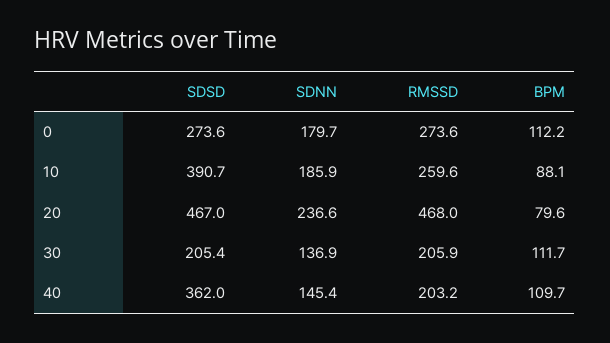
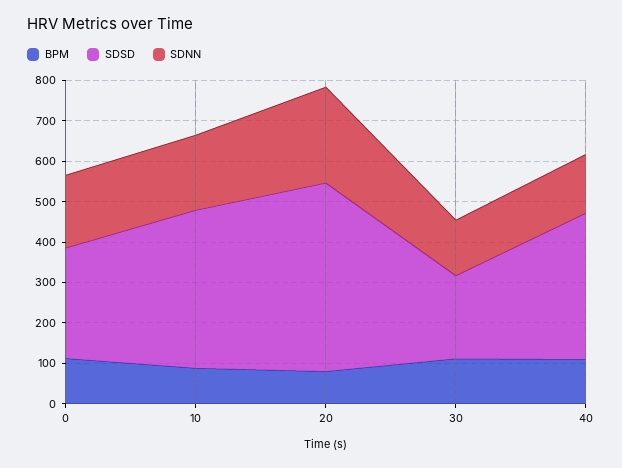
  {
    "SDSD": {
      "0": 273.6,
      "10": 390.7,
      "20": 467,
      "30": 205.4,
      "40": 362
    },
    "SDNN": {
      "0": 179.7,
      "10": 185.9,
      "20": 236.6,
      "30": 136.9,
      "40": 145.4
    },
-   "RMSSD": {
-     "0": 273.6,
-     "10": 259.6,
-     "20": 468,
-     "30": 205.9,
-     "40": 203.2
-   },
    "BPM": {
      "0": 112.2,
      "10": 88.1,
      "20": 79.6,
      "30": 111.7,
      "40": 109.7
    }
  }

